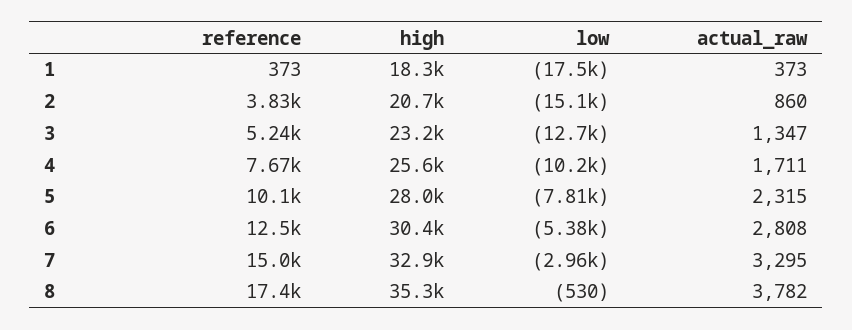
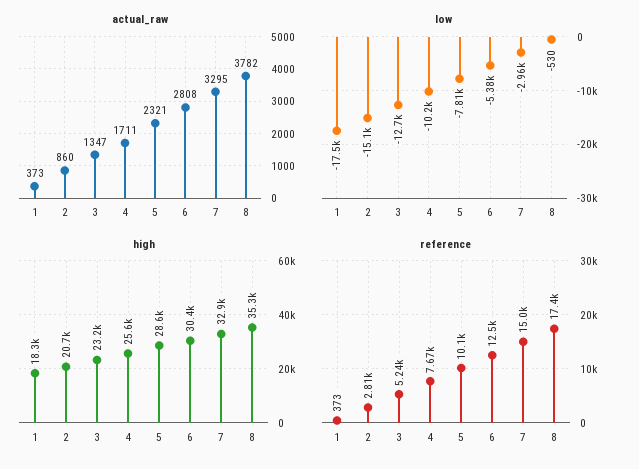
  {
    "reference": {
      "1": 373,
-     "2": 3830,
+     "2": 2810,
      "3": 5240,
      "4": 7670,
      "5": 10100,
      "6": 12500,
      "7": 15000,
      "8": 17400
    },
    "high": {
      "1": 18300,
      "2": 20700,
      "3": 23200,
      "4": 25600,
-     "5": 28000,
+     "5": 28600,
      "6": 30400,
      "7": 32900,
      "8": 35300
    },
    "low": {
      "1": -17500,
      "2": -15100,
      "3": -12700,
      "4": -10200,
      "5": -7810,
      "6": -5380,
      "7": -2960,
      "8": -530
    },
    "actual_raw": {
      "1": 373,
      "2": 860,
      "3": 1347,
      "4": 1711,
-     "5": 2315,
+     "5": 2321,
      "6": 2808,
      "7": 3295,
      "8": 3782
    }
  }

